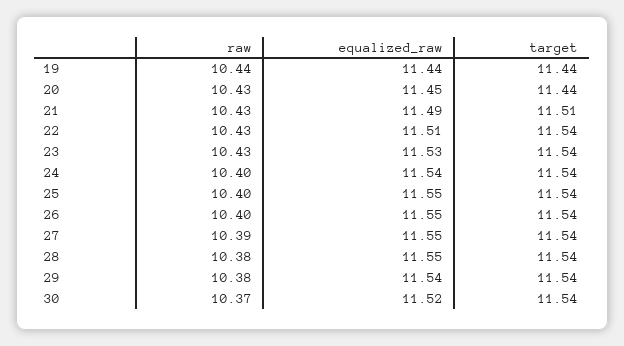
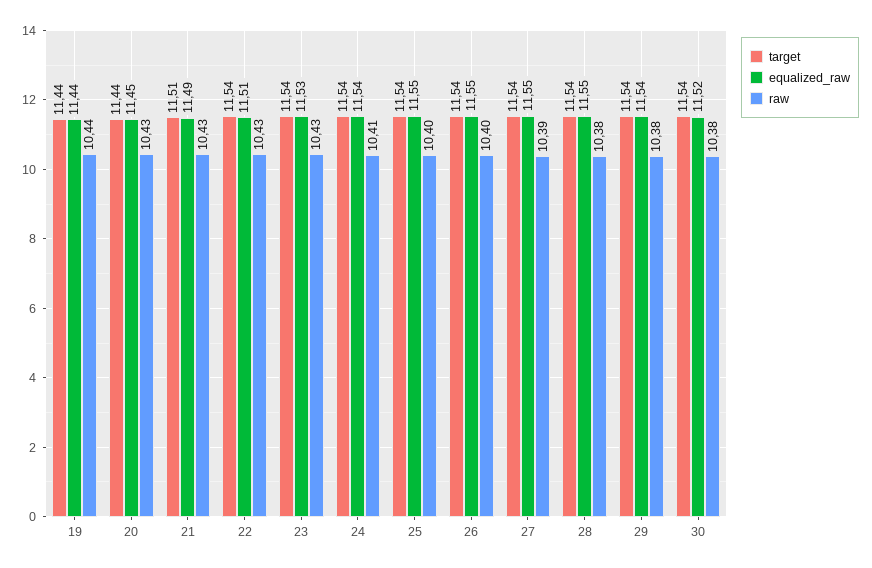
  {
    "raw": {
      "19": 10.44,
      "20": 10.43,
      "21": 10.43,
      "22": 10.43,
      "23": 10.43,
-     "24": 10.4,
+     "24": 10.41,
      "25": 10.4,
      "26": 10.4,
      "27": 10.39,
      "28": 10.38,
      "29": 10.38,
-     "30": 10.37
+     "30": 10.38
    },
    "equalized_raw": {
      "19": 11.44,
      "20": 11.45,
      "21": 11.49,
      "22": 11.51,
      "23": 11.53,
      "24": 11.54,
      "25": 11.55,
      "26": 11.55,
      "27": 11.55,
      "28": 11.55,
      "29": 11.54,
      "30": 11.52
    },
    "target": {
      "19": 11.44,
      "20": 11.44,
      "21": 11.51,
      "22": 11.54,
      "23": 11.54,
      "24": 11.54,
      "25": 11.54,
      "26": 11.54,
      "27": 11.54,
      "28": 11.54,
      "29": 11.54,
      "30": 11.54
    }
  }

